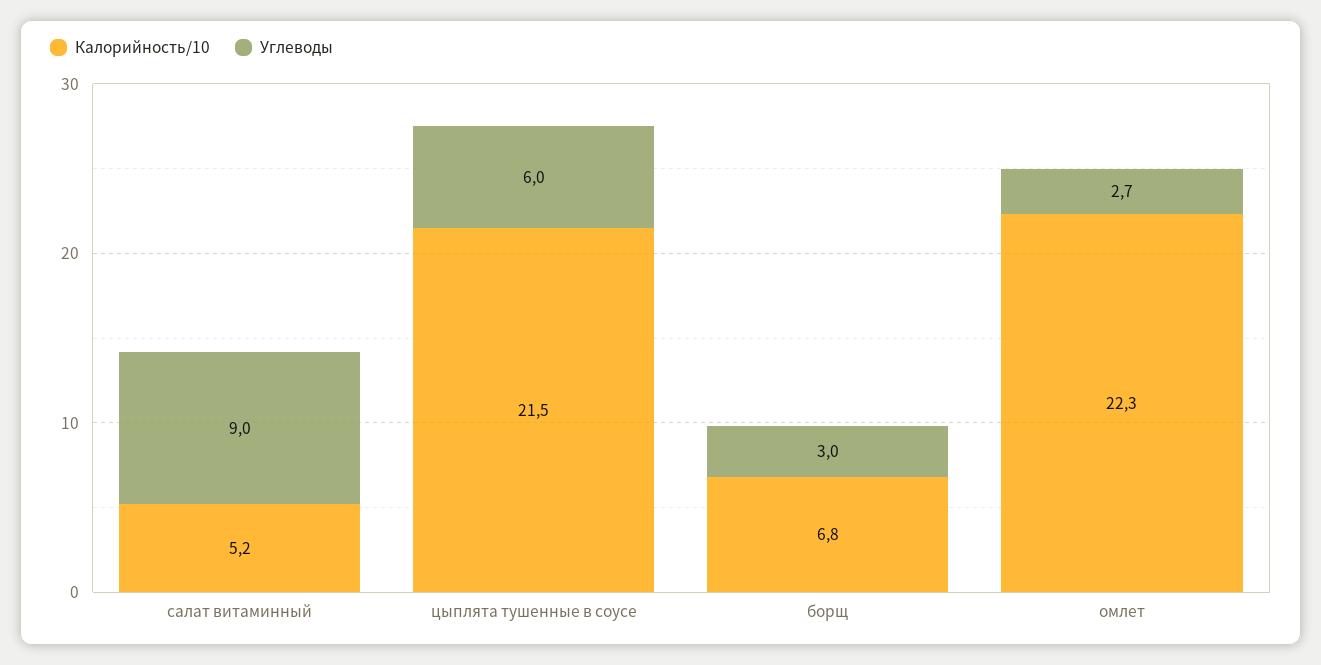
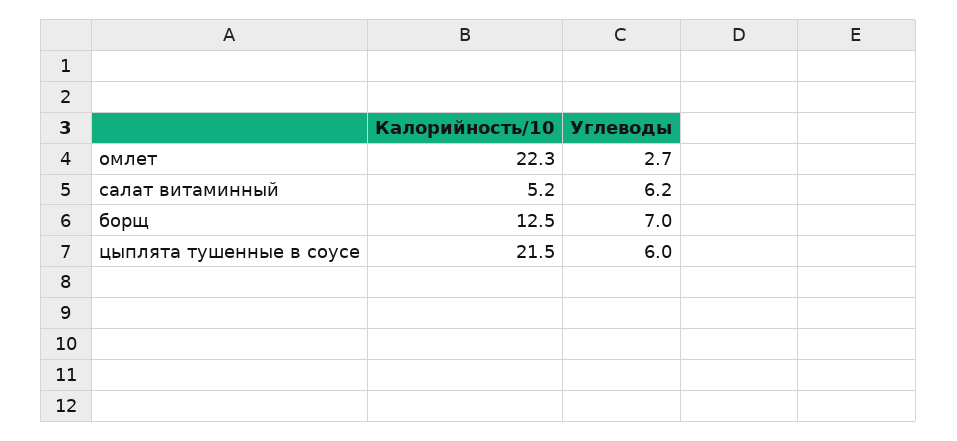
  {
    "Калорийность/10": {
      "салат витаминный": 5.2,
      "цыплята тушенные в соусе": 21.5,
-     "борщ": 6.8,
+     "борщ": 12.5,
      "омлет": 22.3
    },
    "Углеводы": {
-     "салат витаминный": 9,
+     "салат витаминный": 6.2,
      "цыплята тушенные в соусе": 6,
-     "борщ": 3,
+     "борщ": 7,
      "омлет": 2.7
    }
  }

